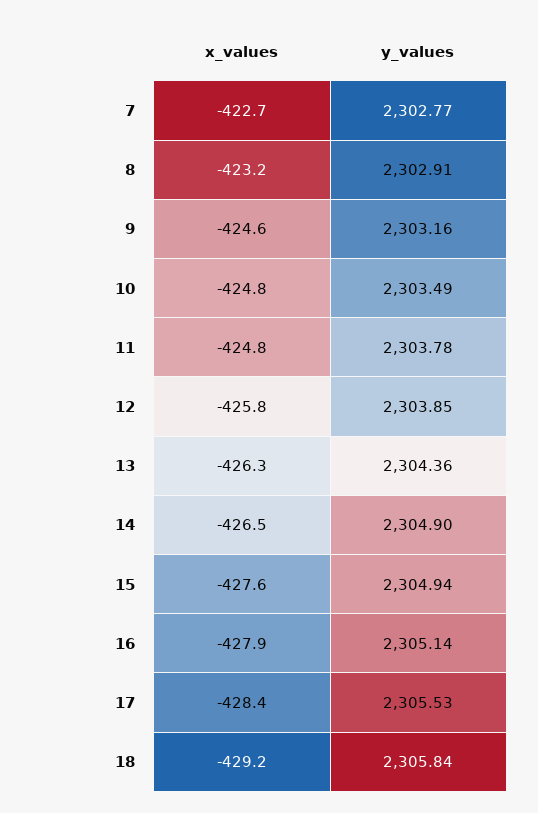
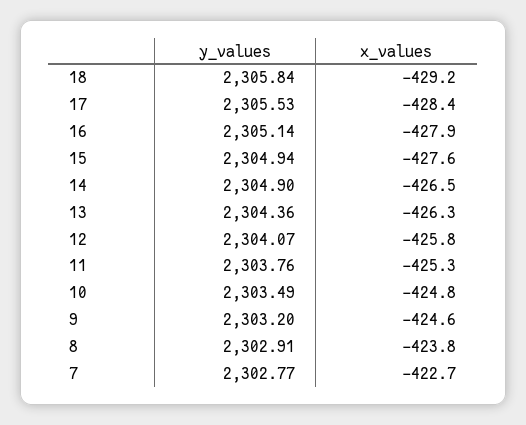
  {
    "x_values": {
      "7": -422.7,
-     "8": -423.2,
+     "8": -423.8,
      "9": -424.6,
      "10": -424.8,
-     "11": -424.8,
+     "11": -425.3,
      "12": -425.8,
      "13": -426.3,
      "14": -426.5,
      "15": -427.6,
      "16": -427.9,
      "17": -428.4,
      "18": -429.2
    },
    "y_values": {
      "7": 2302.77,
      "8": 2302.91,
-     "9": 2303.16,
+     "9": 2303.2,
      "10": 2303.49,
-     "11": 2303.78,
+     "11": 2303.76,
-     "12": 2303.85,
+     "12": 2304.07,
      "13": 2304.36,
      "14": 2304.9,
      "15": 2304.94,
      "16": 2305.14,
      "17": 2305.53,
      "18": 2305.84
    }
  }

